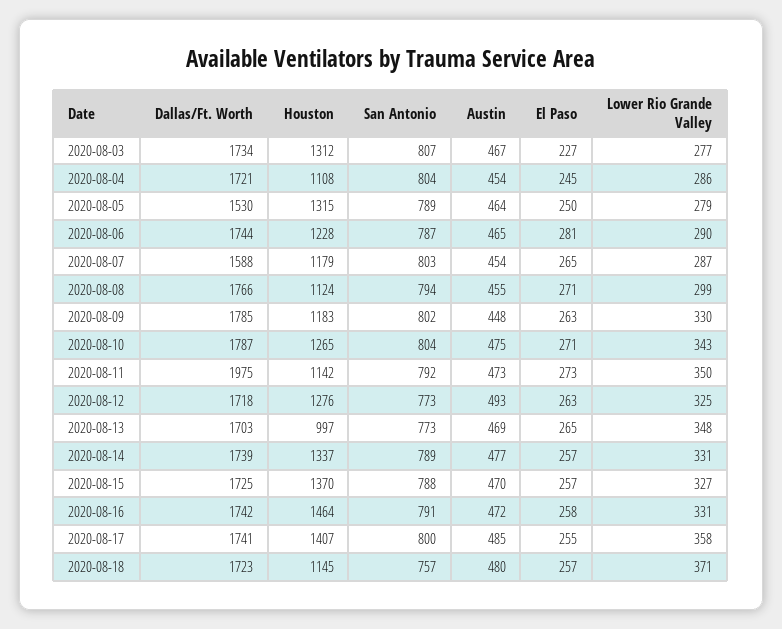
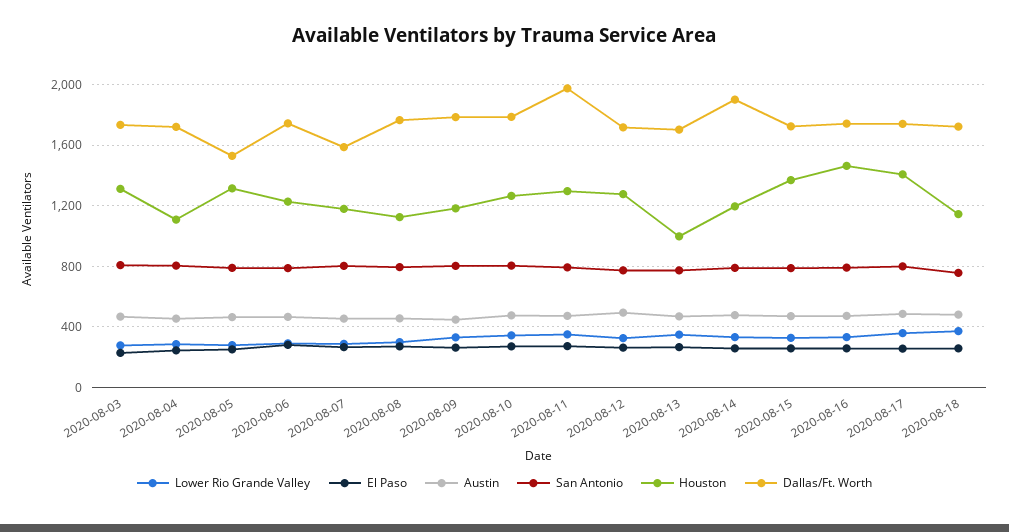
  {
    "Dallas/Ft. Worth": {
      "2020-08-03": 1734,
      "2020-08-04": 1721,
      "2020-08-05": 1530,
      "2020-08-06": 1744,
      "2020-08-07": 1588,
      "2020-08-08": 1766,
      "2020-08-09": 1785,
      "2020-08-10": 1787,
      "2020-08-11": 1975,
      "2020-08-12": 1718,
      "2020-08-13": 1703,
-     "2020-08-14": 1739,
+     "2020-08-14": 1900,
      "2020-08-15": 1725,
      "2020-08-16": 1742,
      "2020-08-17": 1741,
      "2020-08-18": 1723
    },
    "Houston": {
      "2020-08-03": 1312,
      "2020-08-04": 1108,
      "2020-08-05": 1315,
      "2020-08-06": 1228,
      "2020-08-07": 1179,
      "2020-08-08": 1124,
      "2020-08-09": 1183,
      "2020-08-10": 1265,
-     "2020-08-11": 1142,
+     "2020-08-11": 1300,
      "2020-08-12": 1276,
      "2020-08-13": 997,
-     "2020-08-14": 1337,
+     "2020-08-14": 1200,
      "2020-08-15": 1370,
      "2020-08-16": 1464,
      "2020-08-17": 1407,
      "2020-08-18": 1145
    },
    "San Antonio": {
      "2020-08-03": 807,
      "2020-08-04": 804,
      "2020-08-05": 789,
      "2020-08-06": 787,
      "2020-08-07": 803,
      "2020-08-08": 794,
      "2020-08-09": 802,
      "2020-08-10": 804,
      "2020-08-11": 792,
      "2020-08-12": 773,
      "2020-08-13": 773,
      "2020-08-14": 789,
      "2020-08-15": 788,
      "2020-08-16": 791,
      "2020-08-17": 800,
      "2020-08-18": 757
    },
    "Austin": {
      "2020-08-03": 467,
      "2020-08-04": 454,
      "2020-08-05": 464,
      "2020-08-06": 465,
      "2020-08-07": 454,
      "2020-08-08": 455,
      "2020-08-09": 448,
      "2020-08-10": 475,
      "2020-08-11": 473,
      "2020-08-12": 493,
      "2020-08-13": 469,
      "2020-08-14": 477,
      "2020-08-15": 470,
      "2020-08-16": 472,
      "2020-08-17": 485,
      "2020-08-18": 480
    },
    "El Paso": {
      "2020-08-03": 227,
      "2020-08-04": 245,
      "2020-08-05": 250,
      "2020-08-06": 281,
      "2020-08-07": 265,
      "2020-08-08": 271,
      "2020-08-09": 263,
      "2020-08-10": 271,
      "2020-08-11": 273,
      "2020-08-12": 263,
      "2020-08-13": 265,
      "2020-08-14": 257,
      "2020-08-15": 257,
      "2020-08-16": 258,
      "2020-08-17": 255,
      "2020-08-18": 257
    },
    "Lower Rio Grande Valley": {
      "2020-08-03": 277,
      "2020-08-04": 286,
      "2020-08-05": 279,
      "2020-08-06": 290,
      "2020-08-07": 287,
      "2020-08-08": 299,
      "2020-08-09": 330,
      "2020-08-10": 343,
      "2020-08-11": 350,
      "2020-08-12": 325,
      "2020-08-13": 348,
      "2020-08-14": 331,
      "2020-08-15": 327,
      "2020-08-16": 331,
      "2020-08-17": 358,
      "2020-08-18": 371
    }
  }

